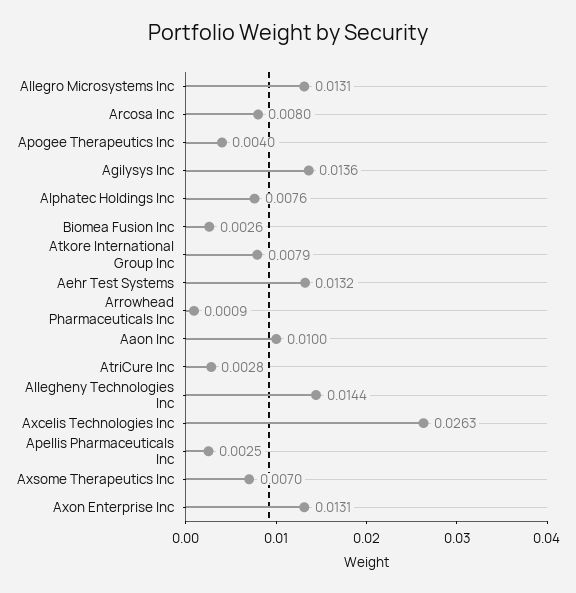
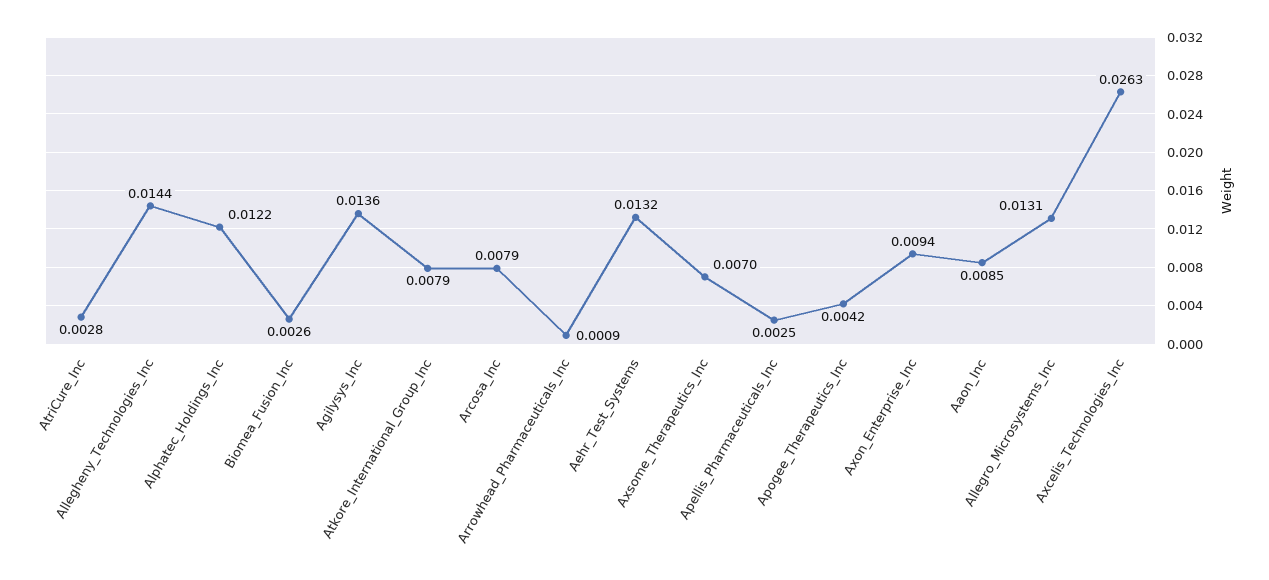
  {
    "Allegro Microsystems Inc": 0.0131,
-   "Arcosa Inc": 0.008,
+   "Arcosa Inc": 0.0079,
-   "Apogee Therapeutics Inc": 0.004,
+   "Apogee Therapeutics Inc": 0.0042,
    "Agilysys Inc": 0.0136,
-   "Alphatec Holdings Inc": 0.0076,
+   "Alphatec Holdings Inc": 0.0122,
    "Biomea Fusion Inc": 0.0026,
    "Atkore International Group Inc": 0.0079,
    "Aehr Test Systems": 0.0132,
    "Arrowhead Pharmaceuticals Inc": 0.0009,
-   "Aaon Inc": 0.01,
+   "Aaon Inc": 0.0085,
    "AtriCure Inc": 0.0028,
    "Allegheny Technologies Inc": 0.0144,
    "Axcelis Technologies Inc": 0.0263,
    "Apellis Pharmaceuticals Inc": 0.0025,
    "Axsome Therapeutics Inc": 0.007,
-   "Axon Enterprise Inc": 0.0131
+   "Axon Enterprise Inc": 0.0094
  }

